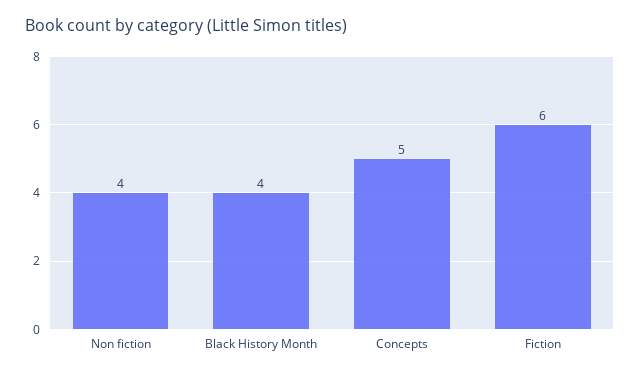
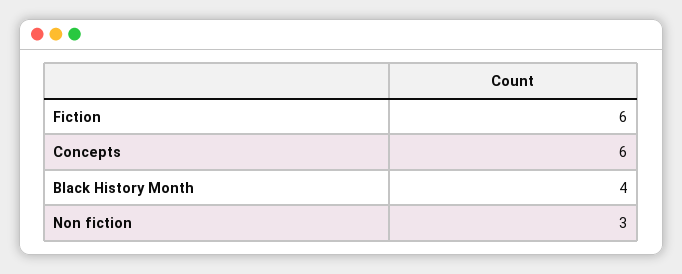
  {
-   "Non fiction": 4,
+   "Non fiction": 3,
    "Black History Month": 4,
-   "Concepts": 5,
+   "Concepts": 6,
    "Fiction": 6
  }

